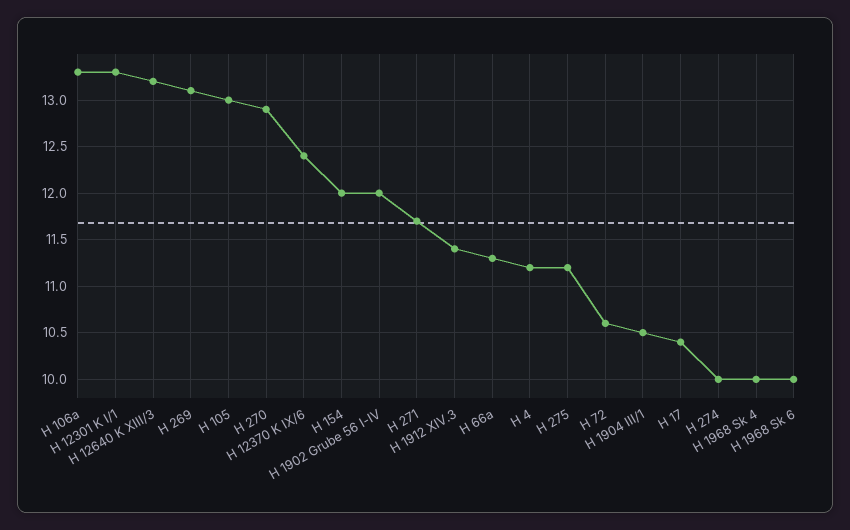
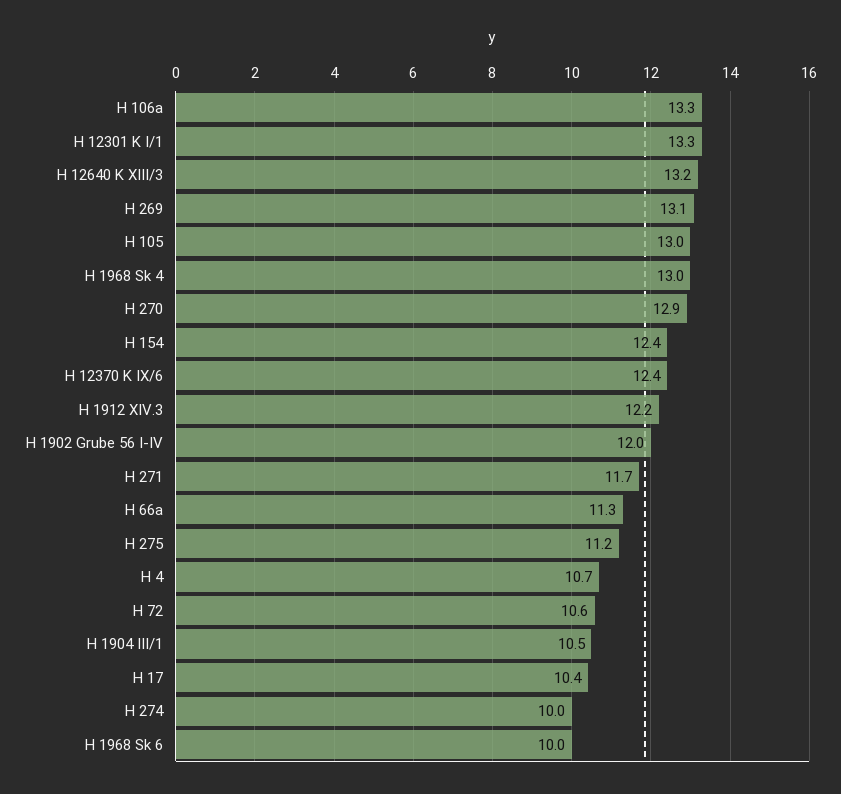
  {
    "H 106a": 13.3,
    "H 12301 K I/1": 13.3,
    "H 12640 K XIII/3": 13.2,
    "H 269": 13.1,
    "H 105": 13,
    "H 270": 12.9,
    "H 12370 K IX/6": 12.4,
-   "H 154": 12,
+   "H 154": 12.4,
    "H 1902 Grube 56 I-IV": 12,
    "H 271": 11.7,
-   "H 1912 XIV.3": 11.4,
+   "H 1912 XIV.3": 12.2,
    "H 66a": 11.3,
-   "H 4": 11.2,
+   "H 4": 10.7,
    "H 275": 11.2,
    "H 72": 10.6,
    "H 1904 III/1": 10.5,
    "H 17": 10.4,
    "H 274": 10,
-   "H 1968 Sk 4": 10,
+   "H 1968 Sk 4": 13,
    "H 1968 Sk 6": 10
  }

